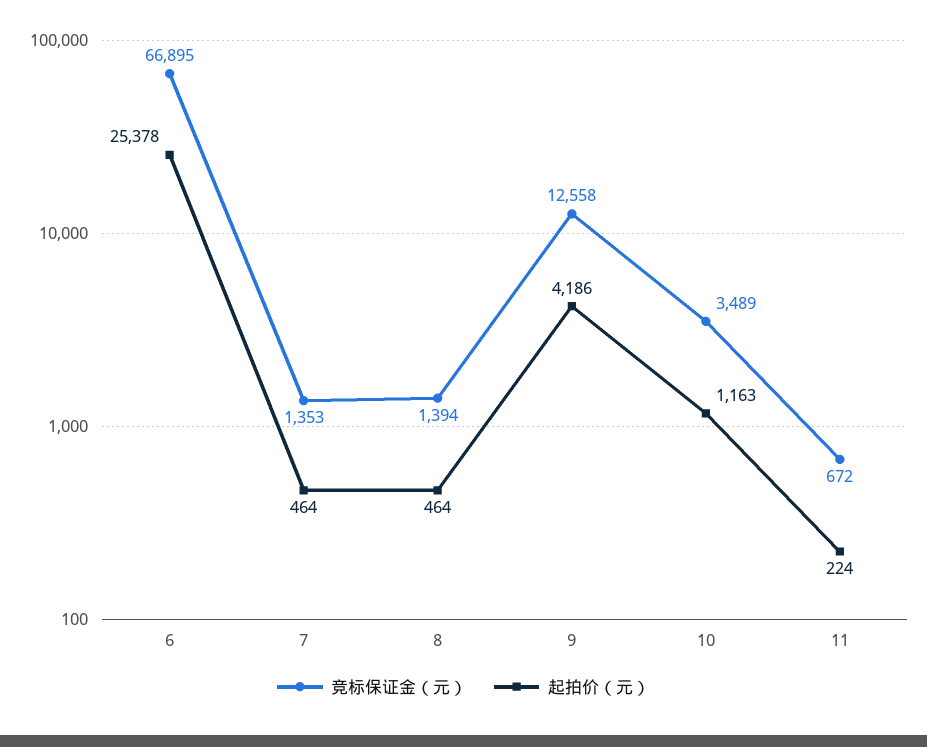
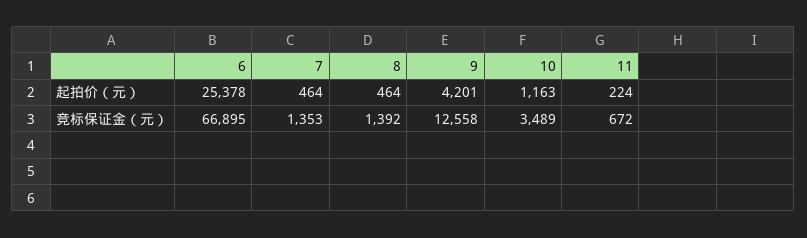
  {
    "竞标保证金（元）": {
      "6": 66895,
      "7": 1353,
-     "8": 1394,
+     "8": 1392,
      "9": 12558,
      "10": 3489,
      "11": 672
    },
    "起拍价（元）": {
      "6": 25378,
      "7": 464,
      "8": 464,
-     "9": 4186,
+     "9": 4201,
      "10": 1163,
      "11": 224
    }
  }

